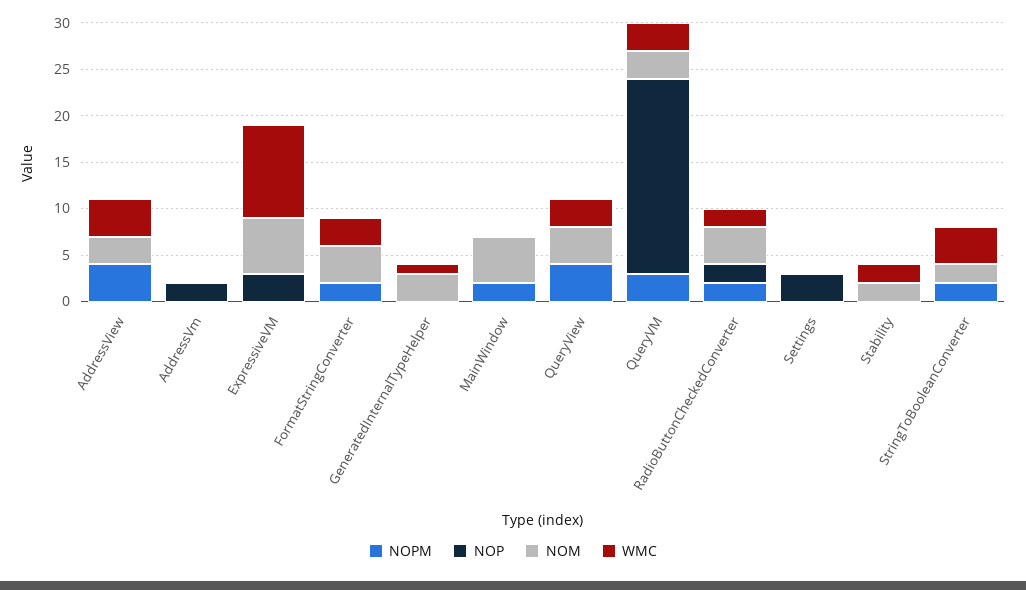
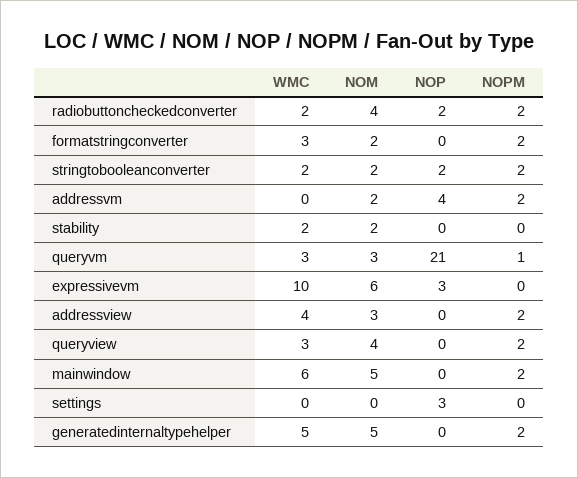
  {
    "NOPM": {
-     "AddressView": 4,
+     "AddressView": 2,
-     "AddressVm": 0,
+     "AddressVm": 2,
      "ExpressiveVM": 0,
      "FormatStringConverter": 2,
-     "GeneratedInternalTypeHelper": 0,
+     "GeneratedInternalTypeHelper": 2,
      "MainWindow": 2,
-     "QueryView": 4,
+     "QueryView": 2,
-     "QueryVM": 3,
+     "QueryVM": 1,
      "RadioButtonCheckedConverter": 2,
      "Settings": 0,
      "Stability": 0,
      "StringToBooleanConverter": 2
    },
    "NOP": {
      "AddressView": 0,
-     "AddressVm": 2,
+     "AddressVm": 4,
      "ExpressiveVM": 3,
      "FormatStringConverter": 0,
      "GeneratedInternalTypeHelper": 0,
      "MainWindow": 0,
      "QueryView": 0,
      "QueryVM": 21,
      "RadioButtonCheckedConverter": 2,
      "Settings": 3,
      "Stability": 0,
-     "StringToBooleanConverter": 0
+     "StringToBooleanConverter": 2
    },
    "NOM": {
      "AddressView": 3,
-     "AddressVm": 0,
+     "AddressVm": 2,
      "ExpressiveVM": 6,
-     "FormatStringConverter": 4,
+     "FormatStringConverter": 2,
-     "GeneratedInternalTypeHelper": 3,
+     "GeneratedInternalTypeHelper": 5,
      "MainWindow": 5,
      "QueryView": 4,
      "QueryVM": 3,
      "RadioButtonCheckedConverter": 4,
      "Settings": 0,
      "Stability": 2,
      "StringToBooleanConverter": 2
    },
    "WMC": {
      "AddressView": 4,
      "AddressVm": 0,
      "ExpressiveVM": 10,
      "FormatStringConverter": 3,
-     "GeneratedInternalTypeHelper": 1,
+     "GeneratedInternalTypeHelper": 5,
-     "MainWindow": 0,
+     "MainWindow": 6,
      "QueryView": 3,
      "QueryVM": 3,
      "RadioButtonCheckedConverter": 2,
      "Settings": 0,
      "Stability": 2,
-     "StringToBooleanConverter": 4
+     "StringToBooleanConverter": 2
    }
  }

